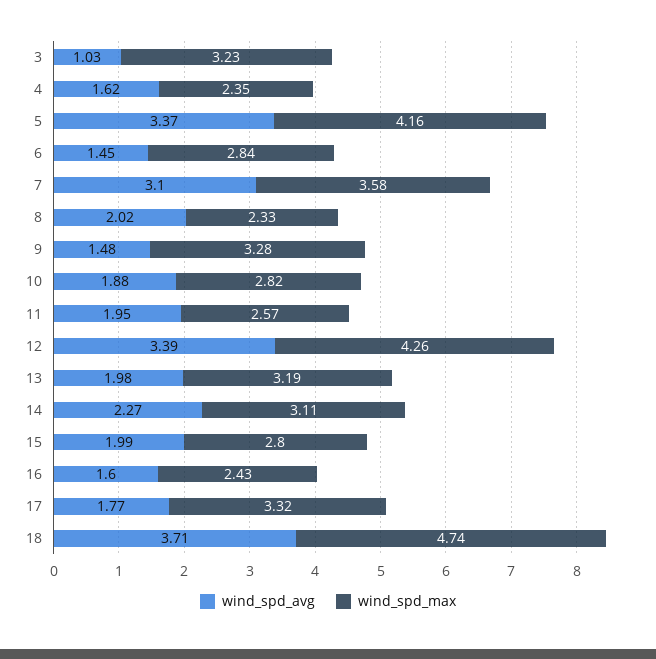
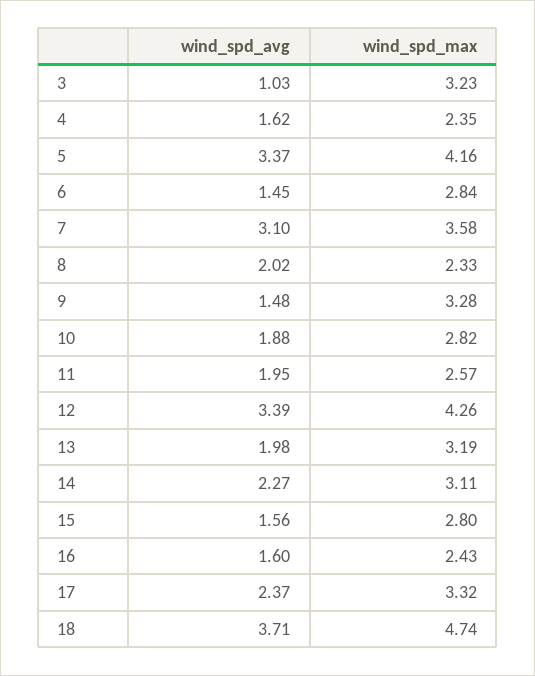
  {
    "wind_spd_avg": {
      "3": 1.03,
      "4": 1.62,
      "5": 3.37,
      "6": 1.45,
      "7": 3.1,
      "8": 2.02,
      "9": 1.48,
      "10": 1.88,
      "11": 1.95,
      "12": 3.39,
      "13": 1.98,
      "14": 2.27,
-     "15": 1.99,
+     "15": 1.56,
      "16": 1.6,
-     "17": 1.77,
+     "17": 2.37,
      "18": 3.71
    },
    "wind_spd_max": {
      "3": 3.23,
      "4": 2.35,
      "5": 4.16,
      "6": 2.84,
      "7": 3.58,
      "8": 2.33,
      "9": 3.28,
      "10": 2.82,
      "11": 2.57,
      "12": 4.26,
      "13": 3.19,
      "14": 3.11,
      "15": 2.8,
      "16": 2.43,
      "17": 3.32,
      "18": 4.74
    }
  }

